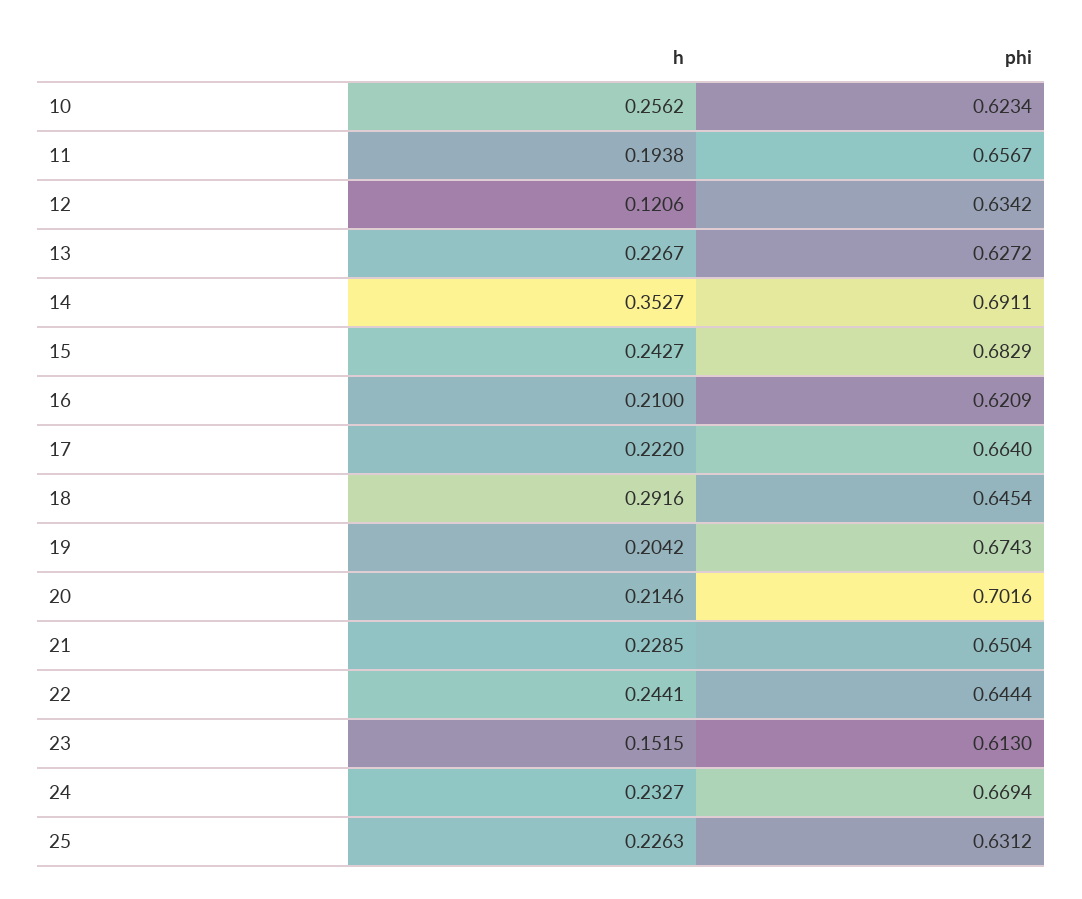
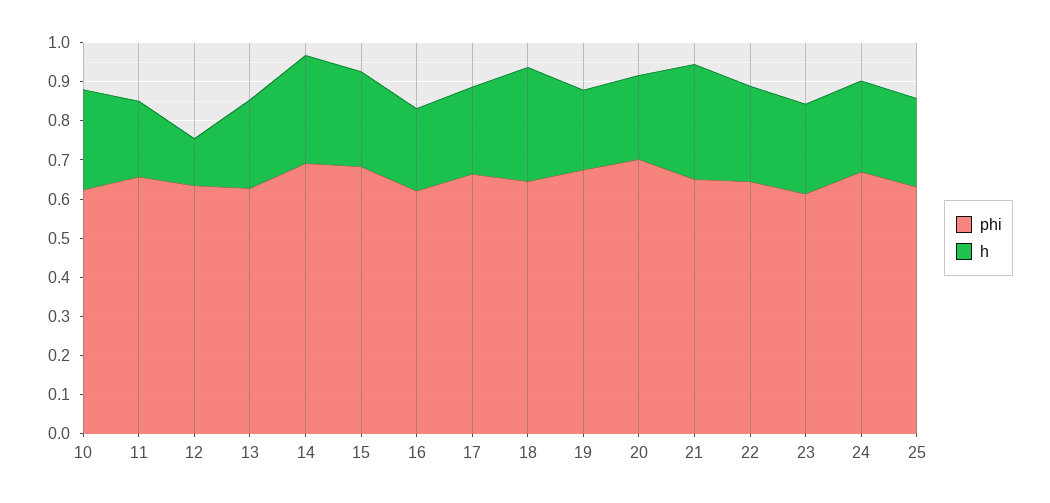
  {
    "h": {
      "10": 0.2562,
      "11": 0.1938,
      "12": 0.1206,
      "13": 0.2267,
-     "14": 0.3527,
+     "14": 0.275,
      "15": 0.2427,
      "16": 0.21,
      "17": 0.222,
      "18": 0.2916,
      "19": 0.2042,
      "20": 0.2146,
-     "21": 0.2285,
+     "21": 0.3,
      "22": 0.2441,
-     "23": 0.1515,
+     "23": 0.225,
      "24": 0.2327,
      "25": 0.2263
    },
    "phi": {
      "10": 0.6234,
      "11": 0.6567,
      "12": 0.6342,
      "13": 0.6272,
      "14": 0.6911,
      "15": 0.6829,
      "16": 0.6209,
      "17": 0.664,
      "18": 0.6454,
      "19": 0.6743,
      "20": 0.7016,
      "21": 0.6504,
      "22": 0.6444,
      "23": 0.613,
      "24": 0.6694,
      "25": 0.6312
    }
  }

